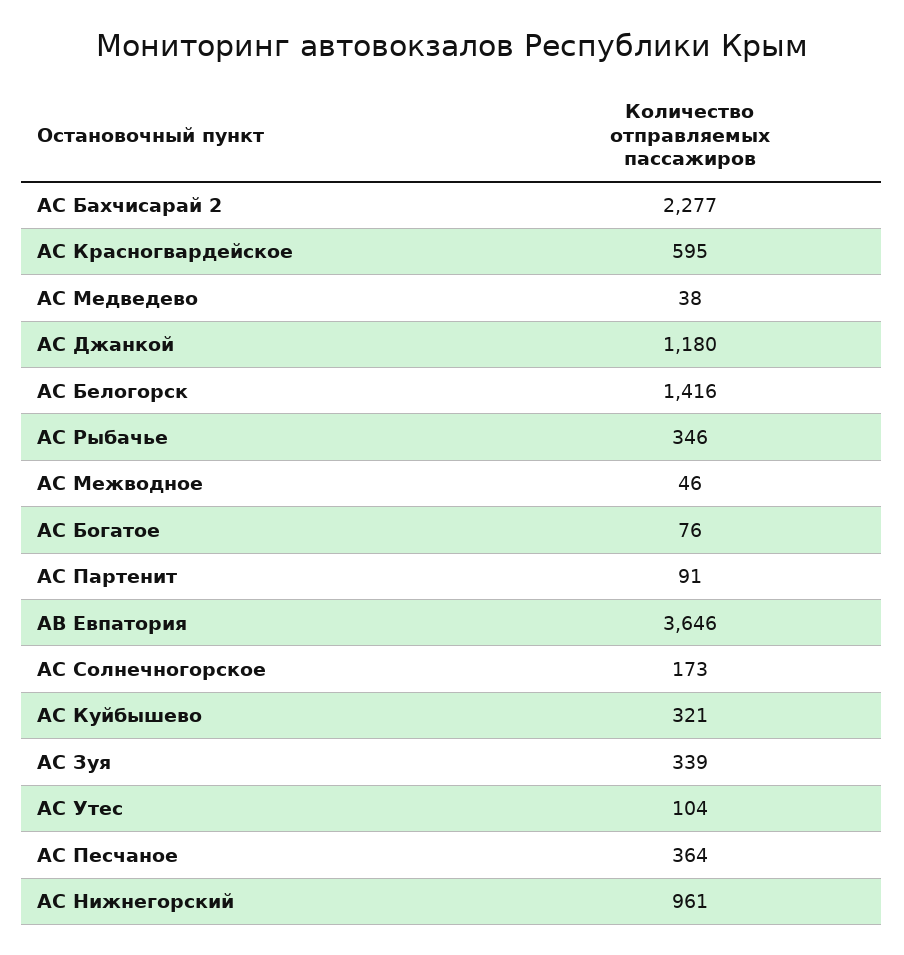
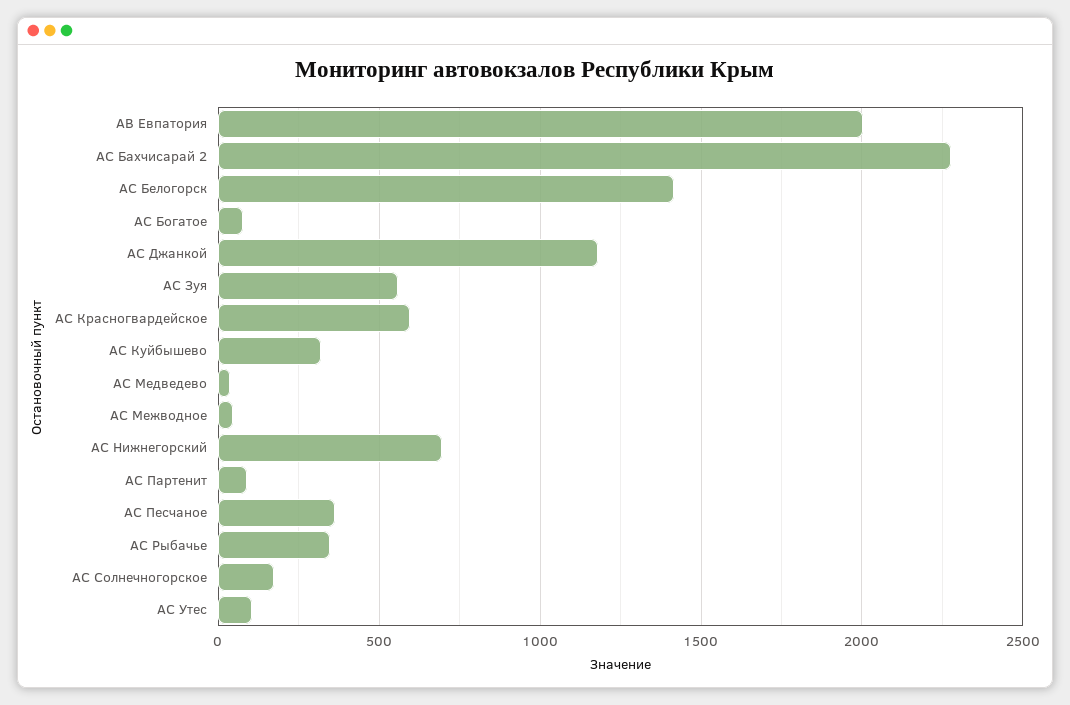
  {
    "АС Бахчисарай 2": 2277,
    "АС Красногвардейское": 595,
    "АС Медведево": 38,
    "АС Джанкой": 1180,
    "АС Белогорск": 1416,
    "АС Рыбачье": 346,
    "АС Межводное": 46,
    "АС Богатое": 76,
    "АС Партенит": 91,
-   "АВ Евпатория": 3646,
+   "АВ Евпатория": 2000,
    "АС Солнечногорское": 173,
    "АС Куйбышево": 321,
-   "АС Зуя": 339,
+   "АС Зуя": 550,
    "АС Утес": 104,
    "АС Песчаное": 364,
-   "АС Нижнегорский": 961
+   "АС Нижнегорский": 700
  }

